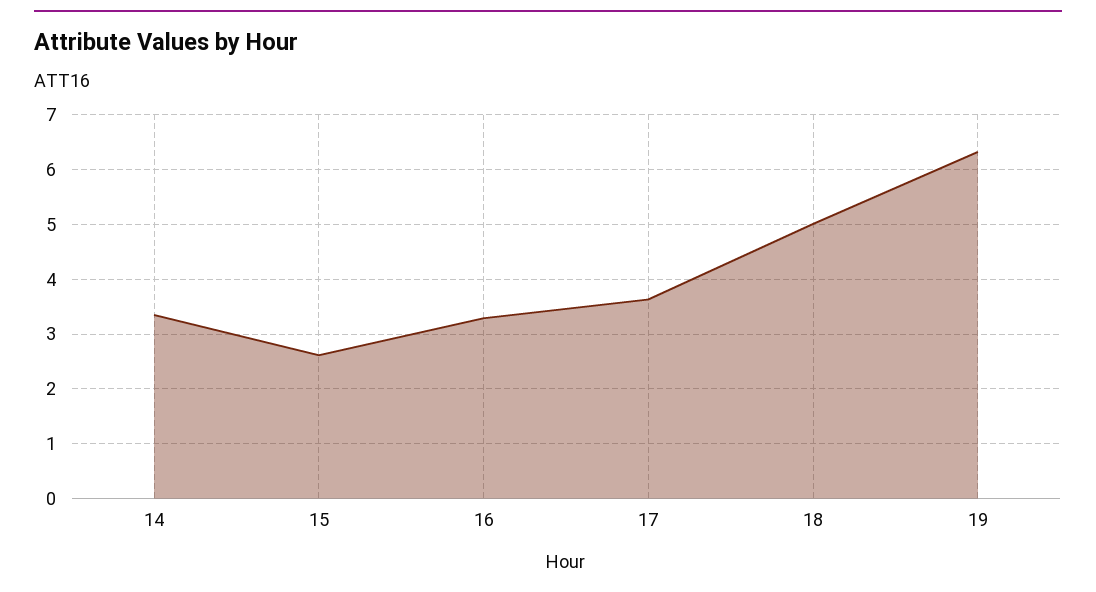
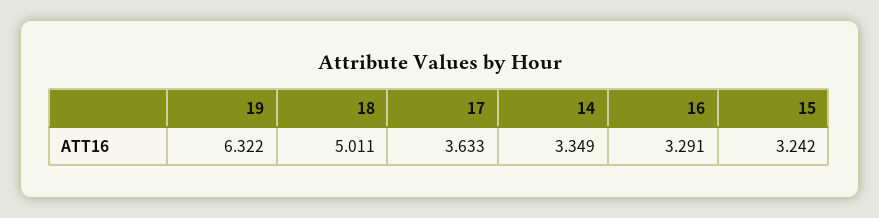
  {
    "14": 3.349,
-   "15": 2.6,
+   "15": 3.242,
    "16": 3.291,
    "17": 3.633,
    "18": 5.011,
    "19": 6.322
  }

